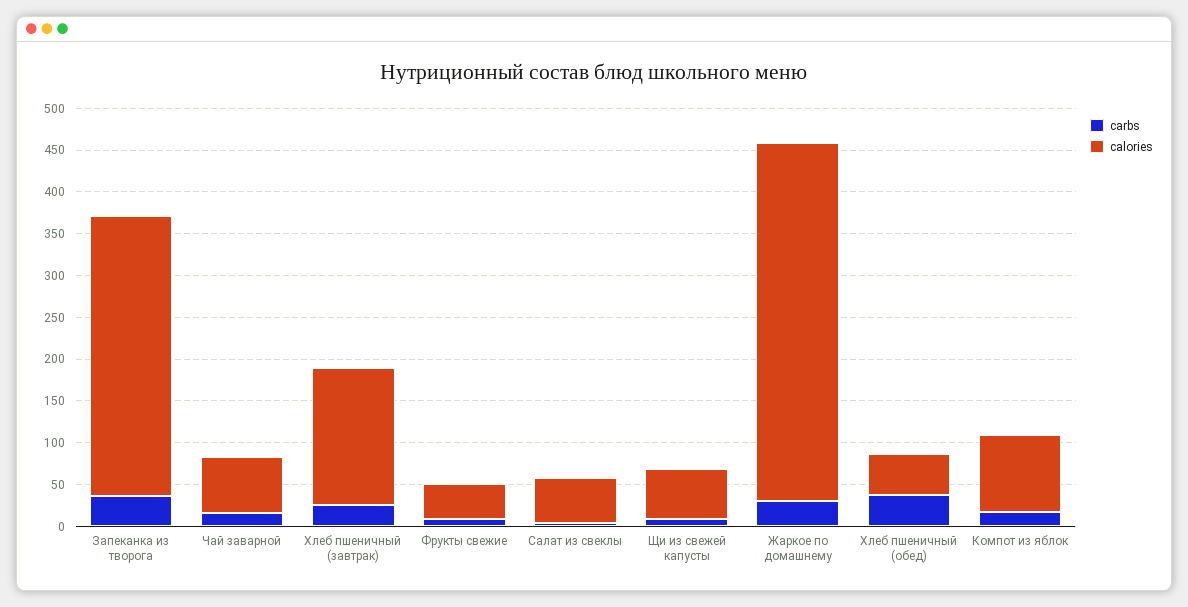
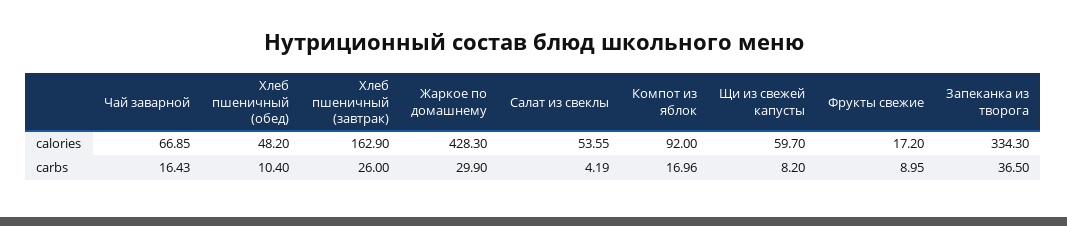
  {
    "carbs": {
      "Запеканка из творога": 36.5,
      "Чай заварной": 16.43,
      "Хлеб пшеничный (завтрак)": 26,
      "Фрукты свежие": 8.95,
      "Салат из свеклы": 4.19,
      "Щи из свежей капусты": 8.2,
      "Жаркое по домашнему": 29.9,
-     "Хлеб пшеничный (обед)": 40,
+     "Хлеб пшеничный (обед)": 10.4,
      "Компот из яблок": 16.96
    },
    "calories": {
      "Запеканка из творога": 334.3,
      "Чай заварной": 66.85,
      "Хлеб пшеничный (завтрак)": 162.9,
-     "Фрукты свежие": 40,
+     "Фрукты свежие": 17.2,
      "Салат из свеклы": 53.55,
      "Щи из свежей капусты": 59.7,
      "Жаркое по домашнему": 428.3,
      "Хлеб пшеничный (обед)": 48.2,
      "Компот из яблок": 92
    }
  }

